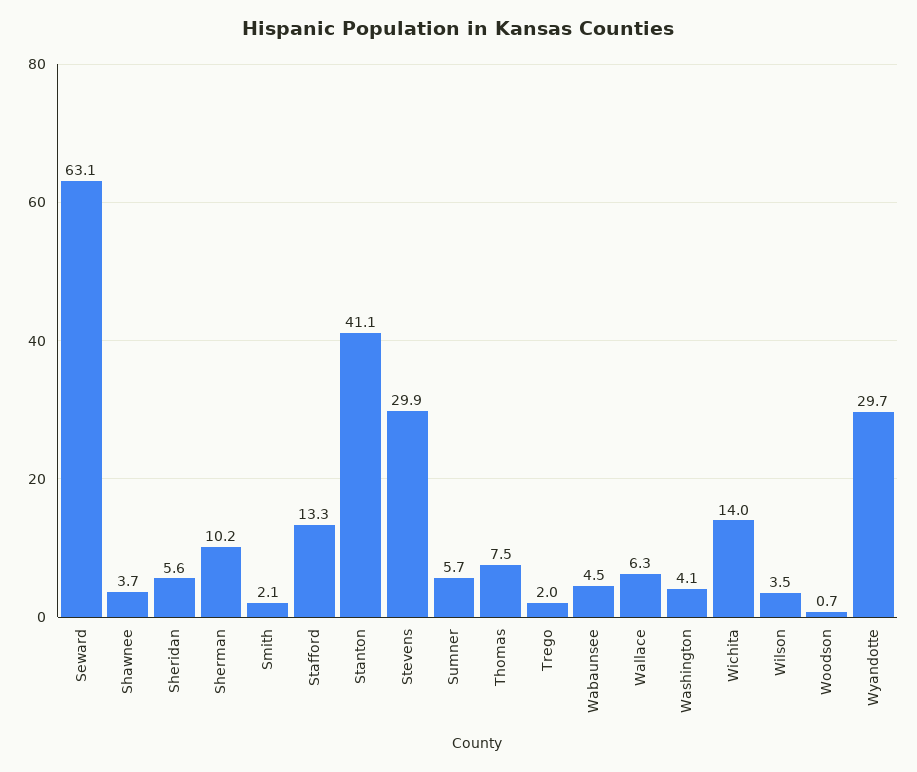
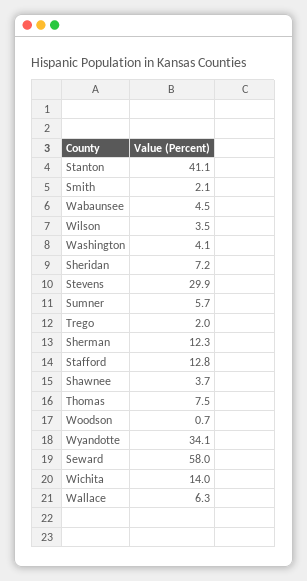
  {
-   "Seward": 63.1,
+   "Seward": 58,
    "Shawnee": 3.7,
-   "Sheridan": 5.6,
+   "Sheridan": 7.2,
-   "Sherman": 10.2,
+   "Sherman": 12.3,
    "Smith": 2.1,
-   "Stafford": 13.3,
+   "Stafford": 12.8,
    "Stanton": 41.1,
    "Stevens": 29.9,
    "Sumner": 5.7,
    "Thomas": 7.5,
    "Trego": 2,
    "Wabaunsee": 4.5,
    "Wallace": 6.3,
    "Washington": 4.1,
    "Wichita": 14,
    "Wilson": 3.5,
    "Woodson": 0.7,
-   "Wyandotte": 29.7
+   "Wyandotte": 34.1
  }

